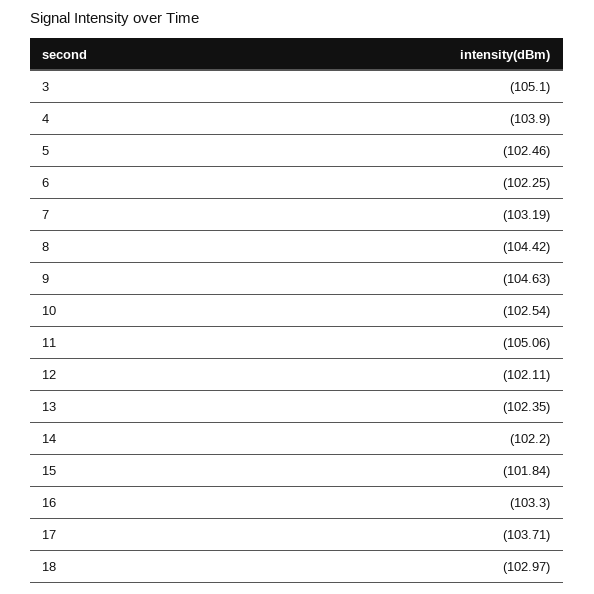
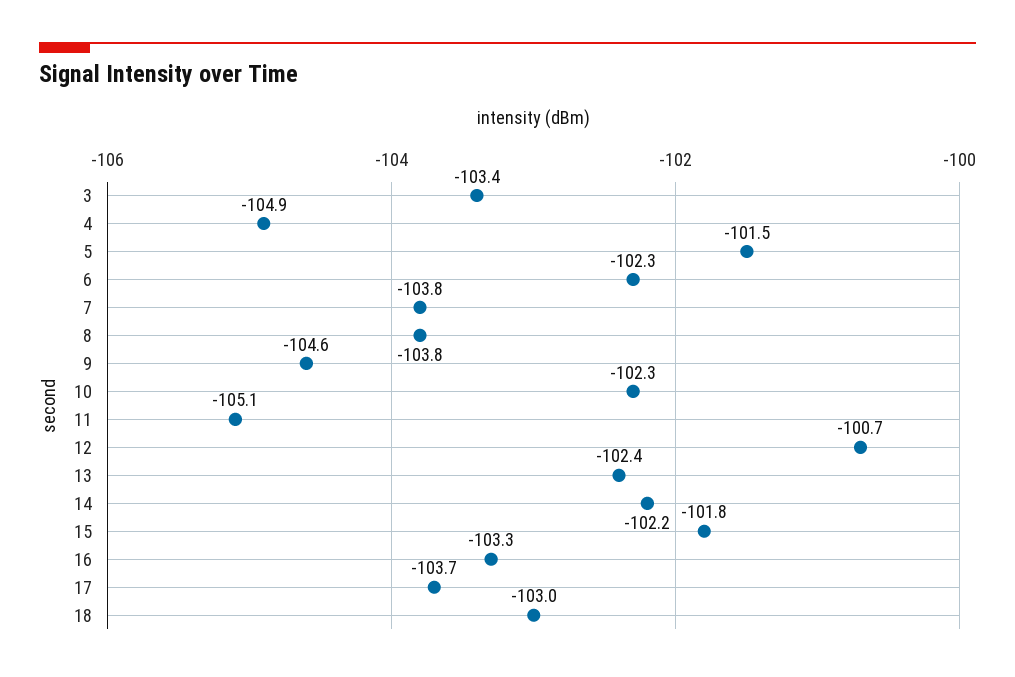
  {
-   "3": -105.1,
+   "3": -103.4,
-   "4": -103.9,
+   "4": -104.9,
-   "5": -102.46,
+   "5": -101.5,
    "6": -102.25,
-   "7": -103.19,
+   "7": -103.8,
-   "8": -104.42,
+   "8": -103.8,
    "9": -104.63,
-   "10": -102.54,
+   "10": -102.3,
    "11": -105.06,
-   "12": -102.11,
+   "12": -100.7,
    "13": -102.35,
    "14": -102.2,
    "15": -101.84,
    "16": -103.3,
    "17": -103.71,
    "18": -102.97
  }

